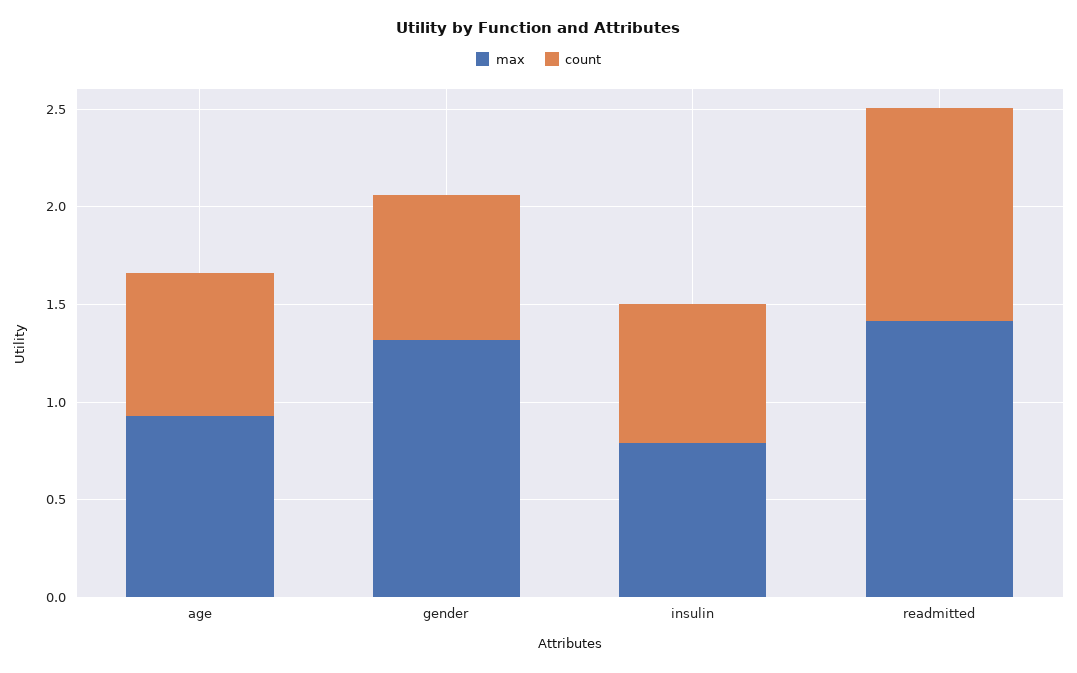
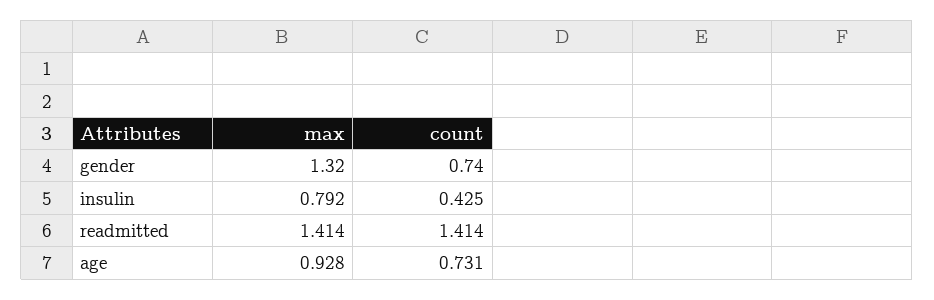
  {
    "max": {
      "age": 0.928,
      "gender": 1.32,
      "insulin": 0.792,
      "readmitted": 1.414
    },
    "count": {
      "age": 0.731,
      "gender": 0.74,
-     "insulin": 0.7,
+     "insulin": 0.425,
-     "readmitted": 1.1
+     "readmitted": 1.414
    }
  }

